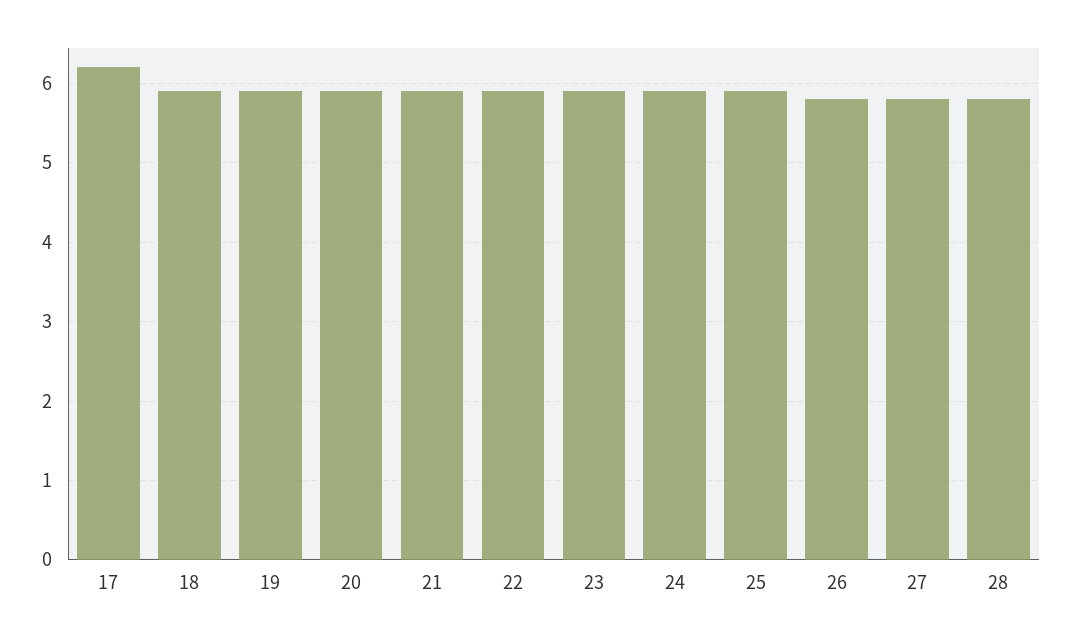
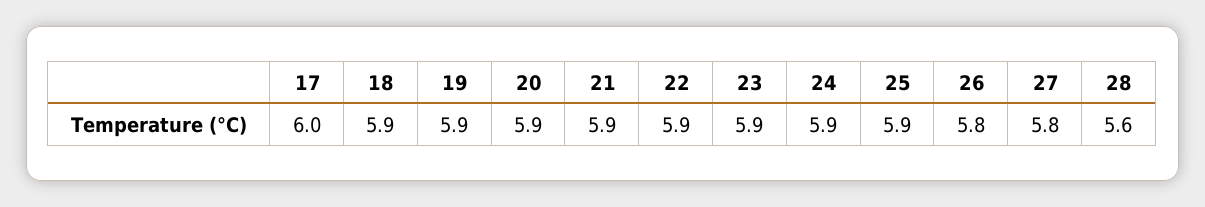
  {
-   "17": 6.2,
+   "17": 6,
    "18": 5.9,
    "19": 5.9,
    "20": 5.9,
    "21": 5.9,
    "22": 5.9,
    "23": 5.9,
    "24": 5.9,
    "25": 5.9,
    "26": 5.8,
    "27": 5.8,
-   "28": 5.8
+   "28": 5.6
  }

